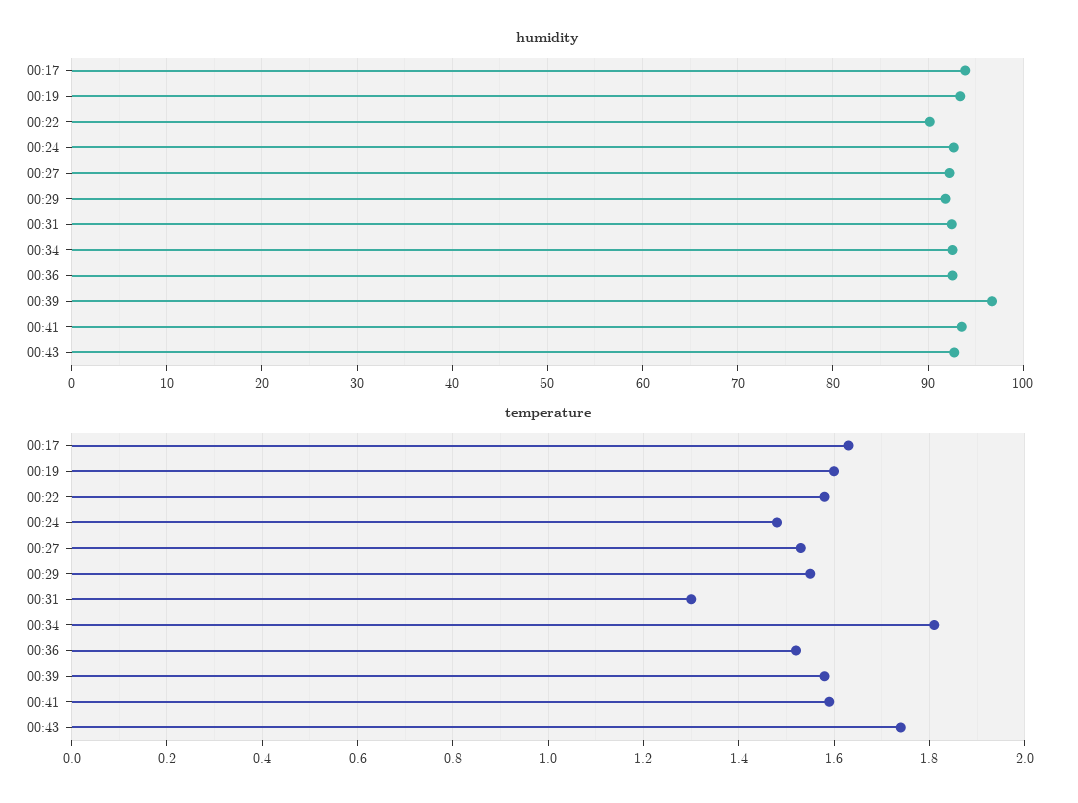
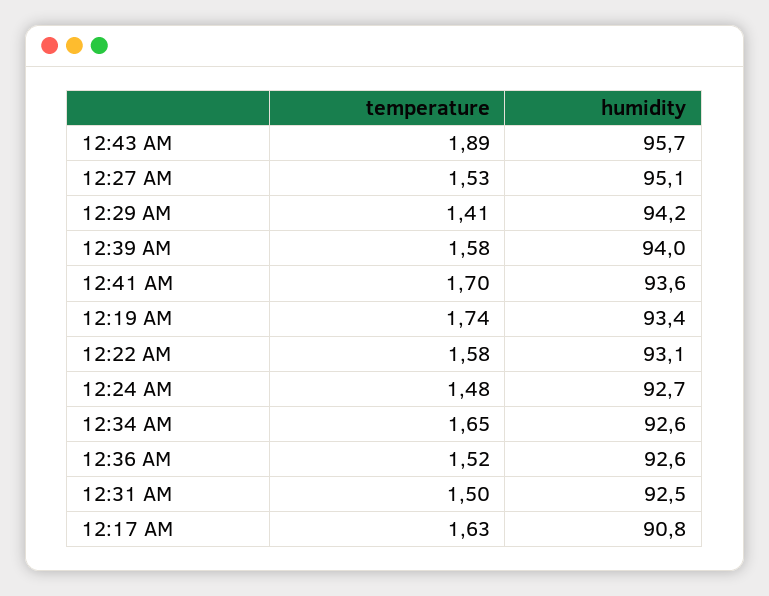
  {
    "humidity": {
-     "00:17": 94,
+     "00:17": 90.8,
      "00:19": 93.4,
-     "00:22": 90,
+     "00:22": 93.1,
      "00:24": 92.7,
-     "00:27": 92,
+     "00:27": 95.1,
-     "00:29": 92,
+     "00:29": 94.2,
      "00:31": 92.5,
      "00:34": 92.6,
      "00:36": 92.6,
-     "00:39": 97,
+     "00:39": 94,
      "00:41": 93.6,
-     "00:43": 93
+     "00:43": 95.7
    },
    "temperature": {
      "00:17": 1.63,
-     "00:19": 1.6,
+     "00:19": 1.74,
      "00:22": 1.58,
      "00:24": 1.48,
      "00:27": 1.53,
-     "00:29": 1.55,
+     "00:29": 1.41,
-     "00:31": 1.3,
+     "00:31": 1.5,
-     "00:34": 1.8,
+     "00:34": 1.65,
      "00:36": 1.52,
      "00:39": 1.58,
-     "00:41": 1.6,
+     "00:41": 1.7,
-     "00:43": 1.75
+     "00:43": 1.89
    }
  }

